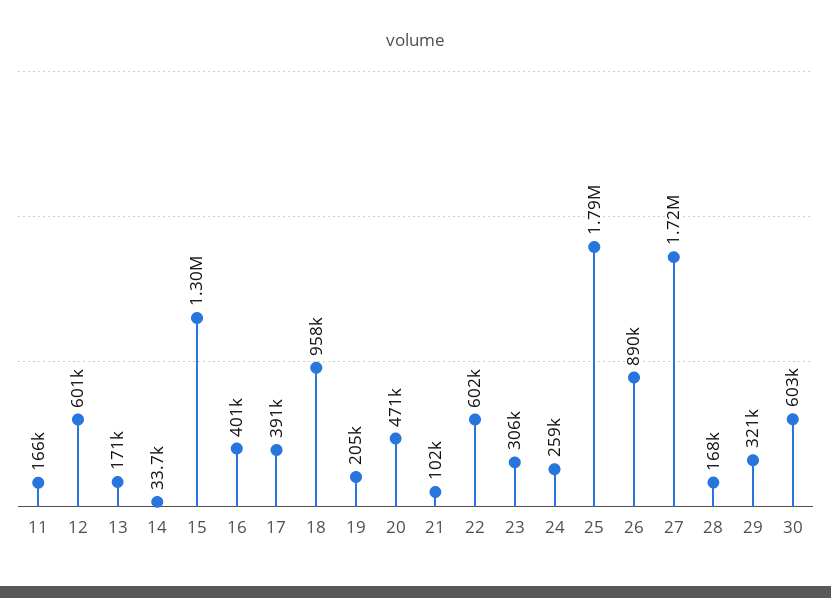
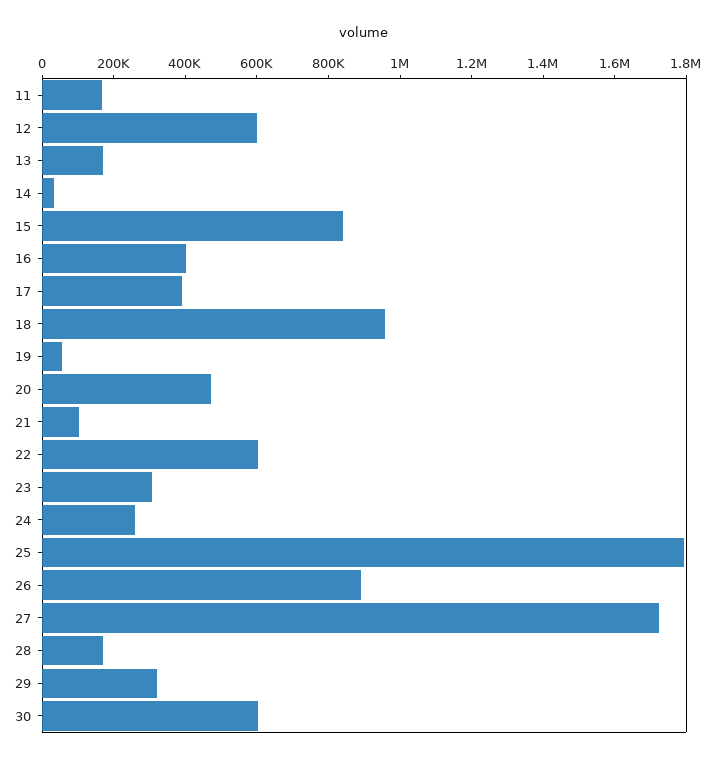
  {
    "11": 166000,
    "12": 601000,
    "13": 171000,
    "14": 33700,
-   "15": 1300000,
+   "15": 850000,
    "16": 401000,
    "17": 391000,
    "18": 958000,
-   "19": 205000,
+   "19": 50000,
    "20": 471000,
    "21": 102000,
    "22": 602000,
    "23": 306000,
    "24": 259000,
    "25": 1790000,
    "26": 890000,
    "27": 1720000,
    "28": 168000,
    "29": 321000,
    "30": 603000
  }

